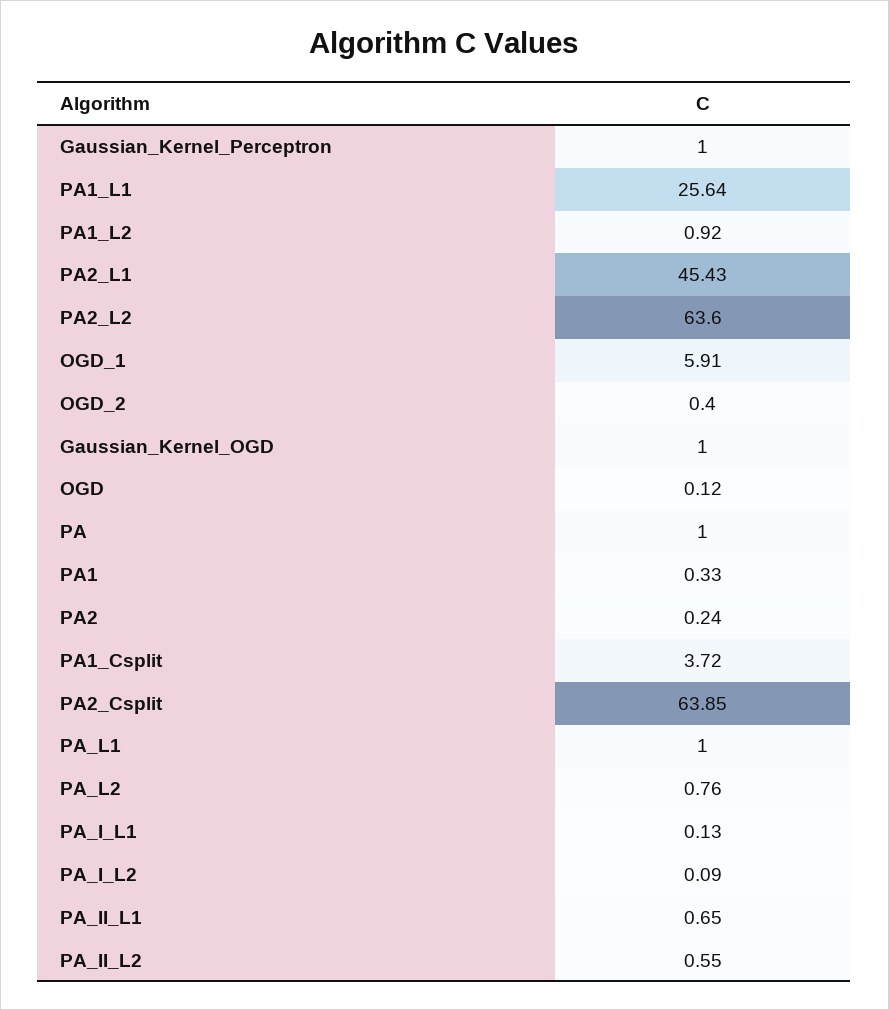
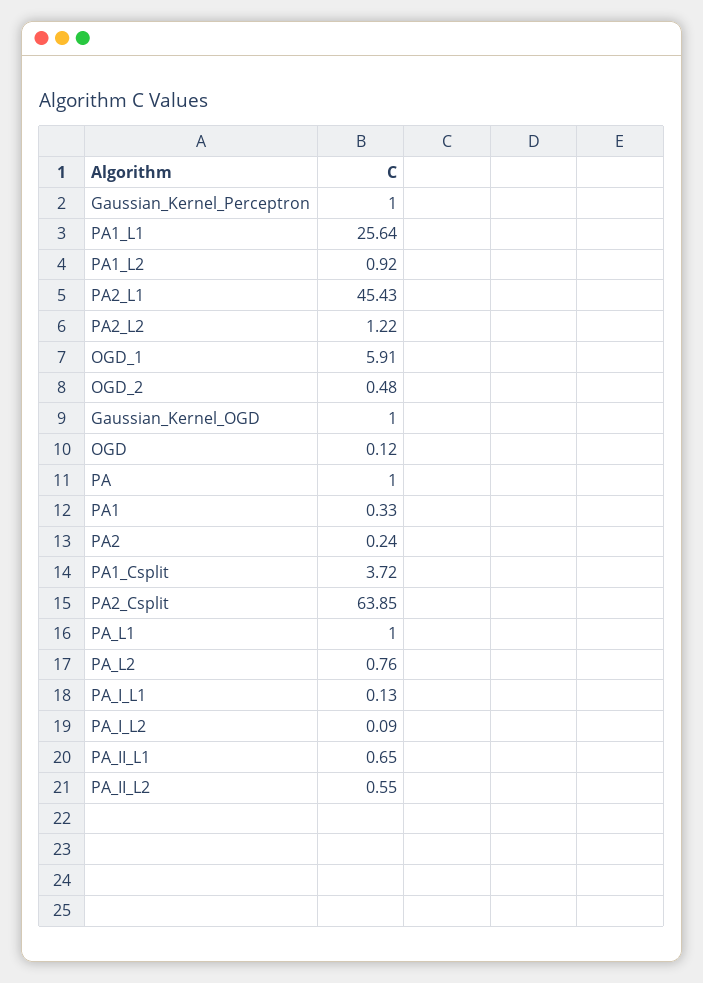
  {
    "Gaussian_Kernel_Perceptron": 1,
    "PA1_L1": 25.64,
    "PA1_L2": 0.92,
    "PA2_L1": 45.43,
-   "PA2_L2": 63.6,
+   "PA2_L2": 1.22,
    "OGD_1": 5.91,
-   "OGD_2": 0.4,
+   "OGD_2": 0.48,
    "Gaussian_Kernel_OGD": 1,
    "OGD": 0.12,
    "PA": 1,
    "PA1": 0.33,
    "PA2": 0.24,
    "PA1_Csplit": 3.72,
    "PA2_Csplit": 63.85,
    "PA_L1": 1,
    "PA_L2": 0.76,
    "PA_I_L1": 0.13,
    "PA_I_L2": 0.09,
    "PA_II_L1": 0.65,
    "PA_II_L2": 0.55
  }

